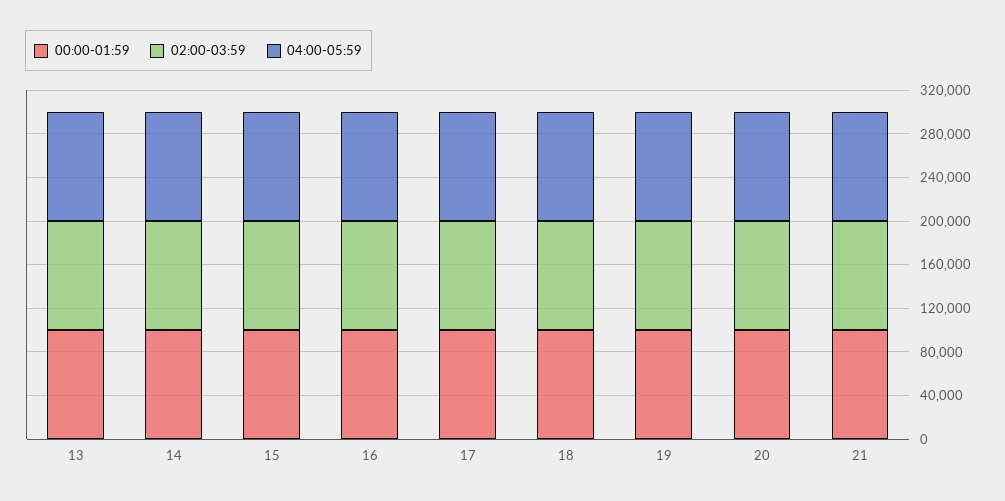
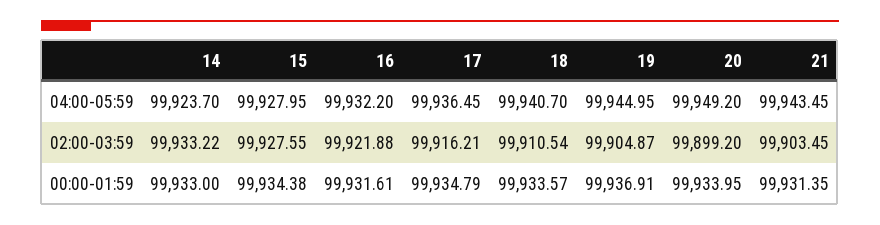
  {
    "00:00-01:59": {
-     "13": 100000,
      "14": 99933,
      "15": 99934.38,
      "16": 99931.61,
      "17": 99934.79,
      "18": 99933.57,
      "19": 99936.91,
      "20": 99933.95,
      "21": 99931.35
    },
    "02:00-03:59": {
-     "13": 100000,
      "14": 99933.22,
      "15": 99927.55,
      "16": 99921.88,
      "17": 99916.21,
      "18": 99910.54,
      "19": 99904.87,
      "20": 99899.2,
      "21": 99903.45
    },
    "04:00-05:59": {
-     "13": 100000,
      "14": 99923.7,
      "15": 99927.95,
      "16": 99932.2,
      "17": 99936.45,
      "18": 99940.7,
      "19": 99944.95,
      "20": 99949.2,
      "21": 99943.45
    }
  }

